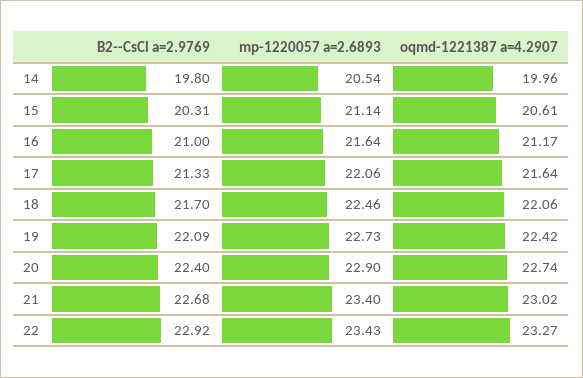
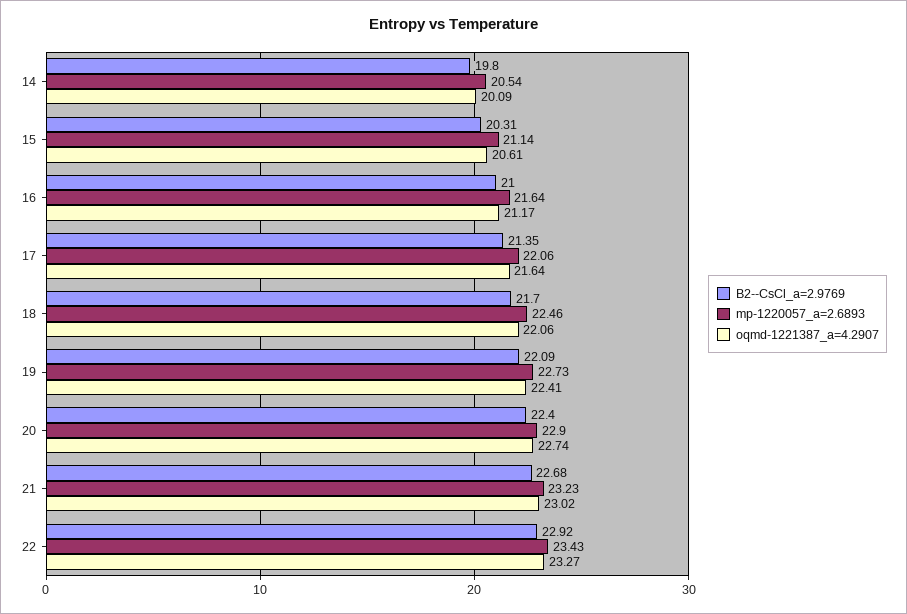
  {
    "B2--CsCl a=2.9769": {
      "14": 19.8,
      "15": 20.31,
      "16": 21,
-     "17": 21.33,
+     "17": 21.35,
      "18": 21.7,
      "19": 22.09,
      "20": 22.4,
      "21": 22.68,
      "22": 22.92
    },
    "mp-1220057 a=2.6893": {
      "14": 20.54,
      "15": 21.14,
      "16": 21.64,
      "17": 22.06,
      "18": 22.46,
      "19": 22.73,
      "20": 22.9,
-     "21": 23.4,
+     "21": 23.23,
      "22": 23.43
    },
    "oqmd-1221387 a=4.2907": {
-     "14": 19.96,
+     "14": 20.09,
      "15": 20.61,
      "16": 21.17,
      "17": 21.64,
      "18": 22.06,
-     "19": 22.42,
+     "19": 22.41,
      "20": 22.74,
      "21": 23.02,
      "22": 23.27
    }
  }

